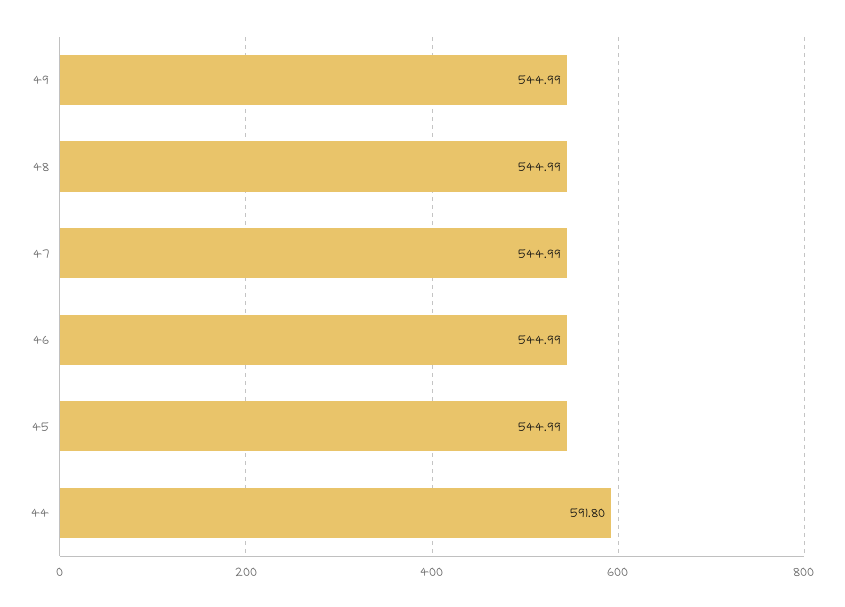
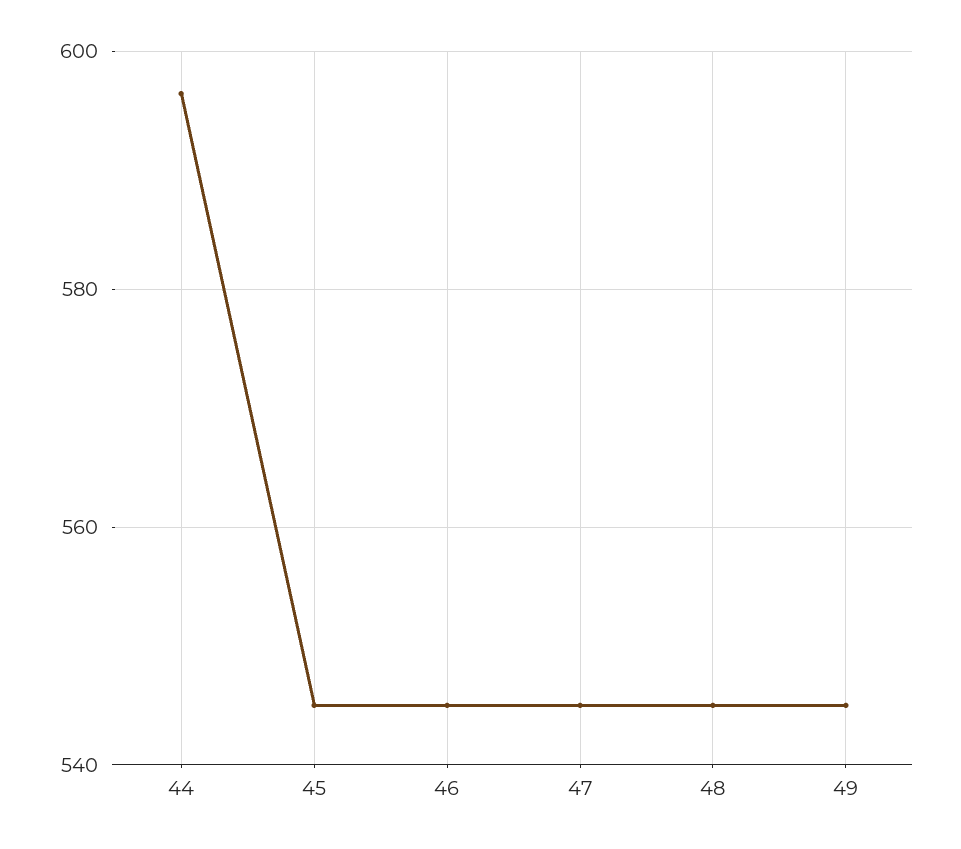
  {
    "49": 544.99,
    "48": 544.99,
    "47": 544.99,
    "46": 544.99,
    "45": 544.99,
-   "44": 591.8
+   "44": 596
  }

